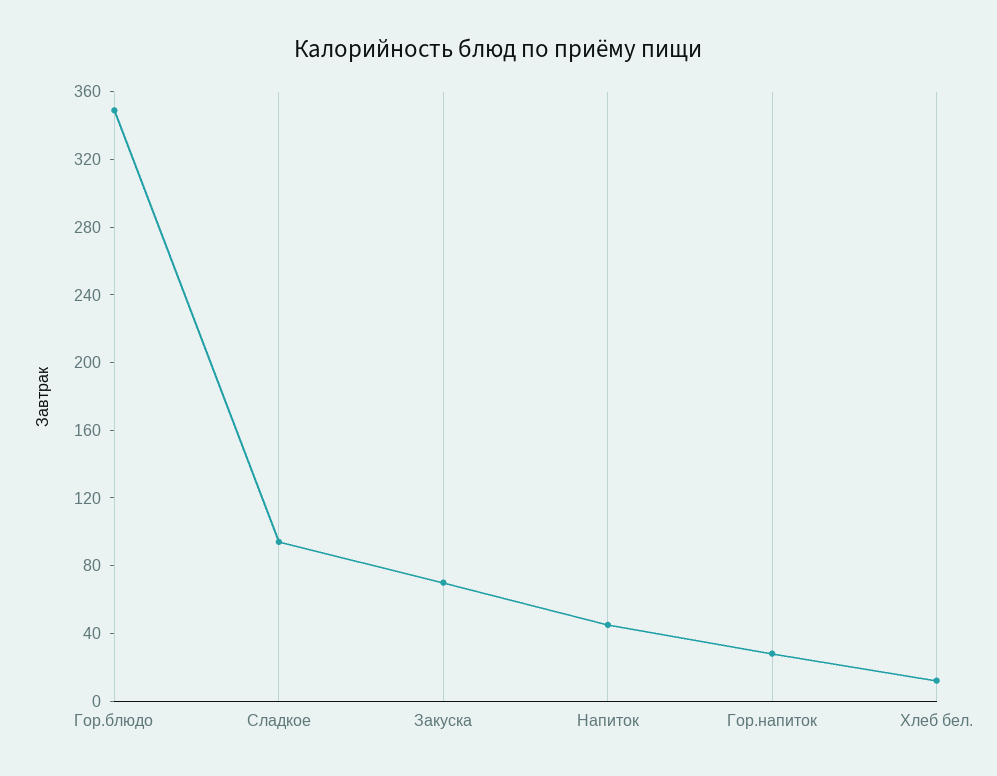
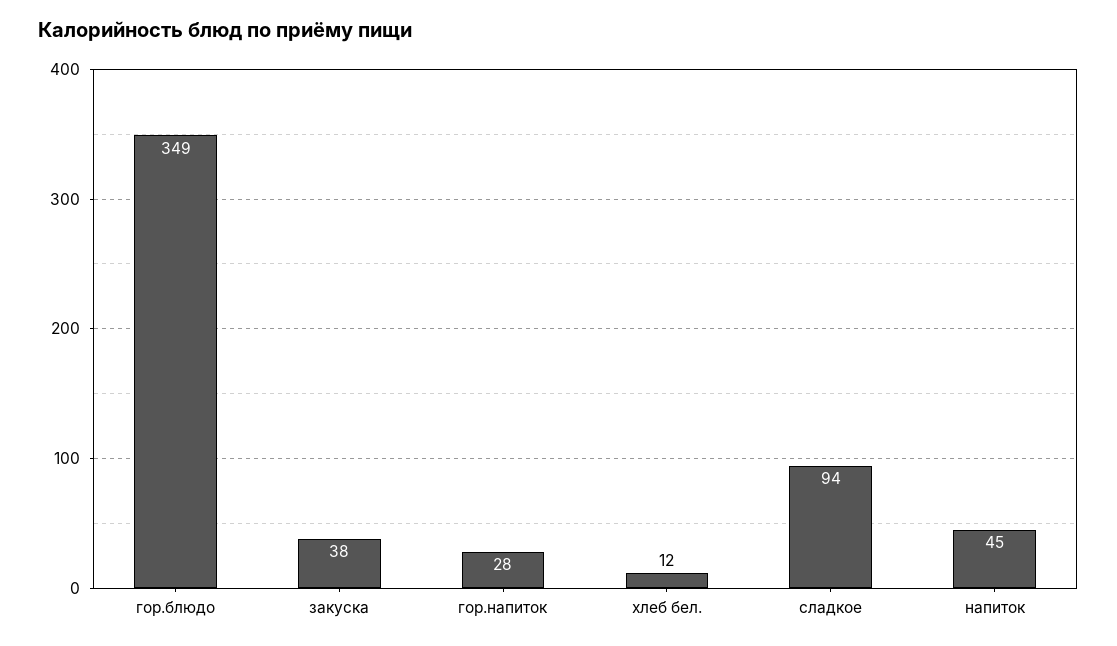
  {
    "Гор.блюдо": 349,
    "Сладкое": 94,
-   "Закуска": 70,
+   "Закуска": 38,
    "Напиток": 45,
    "Гор.напиток": 28,
    "Хлеб бел.": 12
  }

